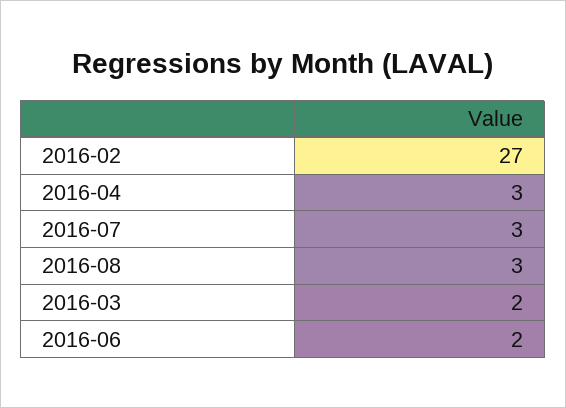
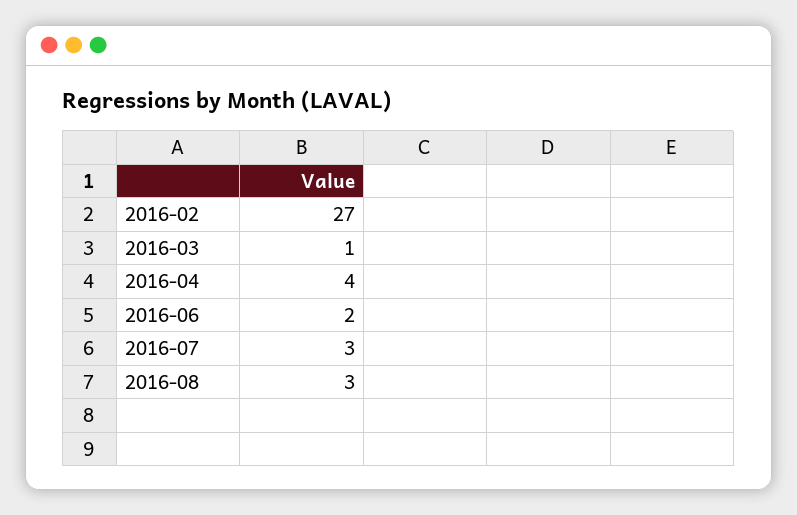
  {
    "2016-02": 27,
-   "2016-04": 3,
+   "2016-04": 4,
    "2016-07": 3,
    "2016-08": 3,
-   "2016-03": 2,
+   "2016-03": 1,
    "2016-06": 2
  }

